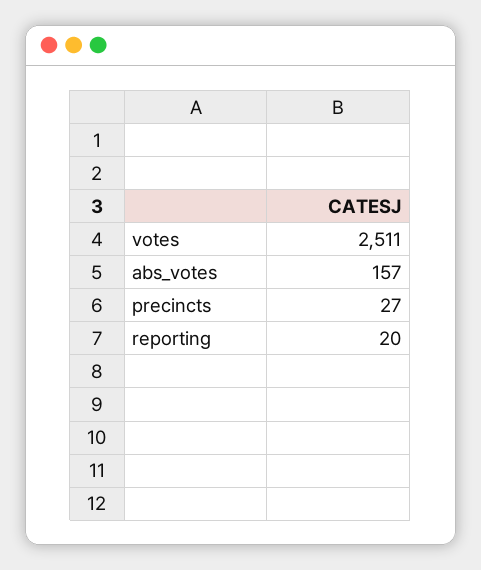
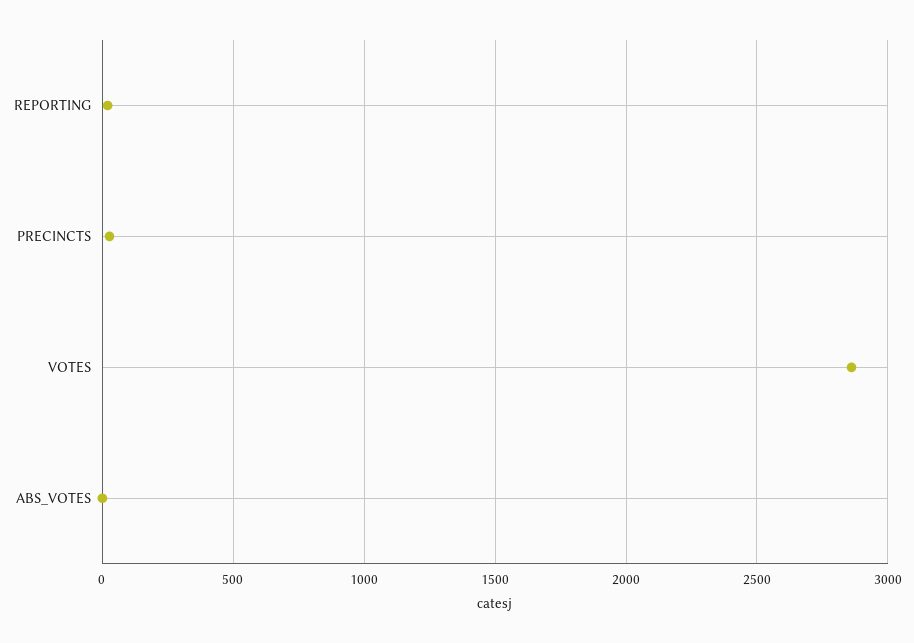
  {
-   "votes": 2511,
+   "votes": 2850,
-   "abs_votes": 157,
+   "abs_votes": 0,
    "precincts": 27,
    "reporting": 20
  }

